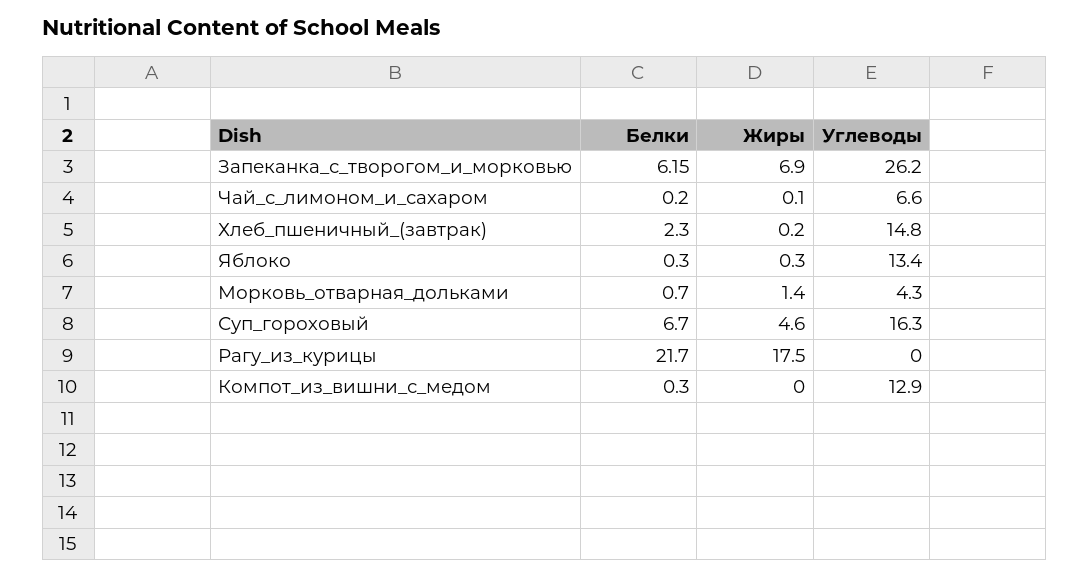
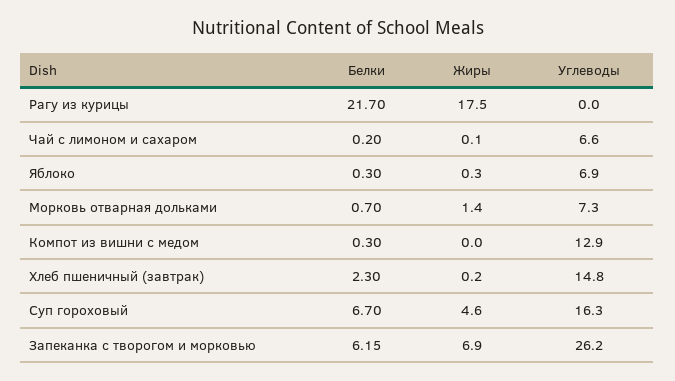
  {
    "Белки": {
      "Запеканка_с_творогом_и_морковью": 6.15,
      "Чай_с_лимоном_и_сахаром": 0.2,
      "Хлеб_пшеничный_(завтрак)": 2.3,
      "Яблоко": 0.3,
      "Морковь_отварная_дольками": 0.7,
      "Суп_гороховый": 6.7,
      "Рагу_из_курицы": 21.7,
      "Компот_из_вишни_с_медом": 0.3
    },
    "Жиры": {
      "Запеканка_с_творогом_и_морковью": 6.9,
      "Чай_с_лимоном_и_сахаром": 0.1,
      "Хлеб_пшеничный_(завтрак)": 0.2,
      "Яблоко": 0.3,
      "Морковь_отварная_дольками": 1.4,
      "Суп_гороховый": 4.6,
      "Рагу_из_курицы": 17.5,
      "Компот_из_вишни_с_медом": 0
    },
    "Углеводы": {
      "Запеканка_с_творогом_и_морковью": 26.2,
      "Чай_с_лимоном_и_сахаром": 6.6,
      "Хлеб_пшеничный_(завтрак)": 14.8,
-     "Яблоко": 13.4,
+     "Яблоко": 6.9,
-     "Морковь_отварная_дольками": 4.3,
+     "Морковь_отварная_дольками": 7.3,
      "Суп_гороховый": 16.3,
      "Рагу_из_курицы": 0,
      "Компот_из_вишни_с_медом": 12.9
    }
  }

